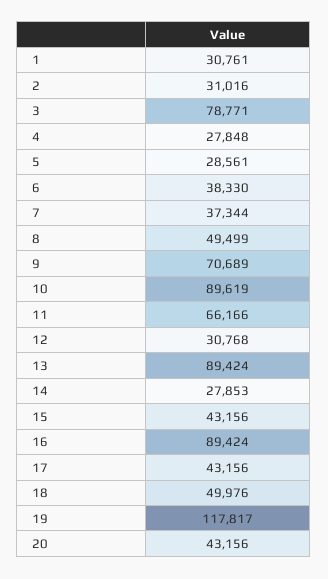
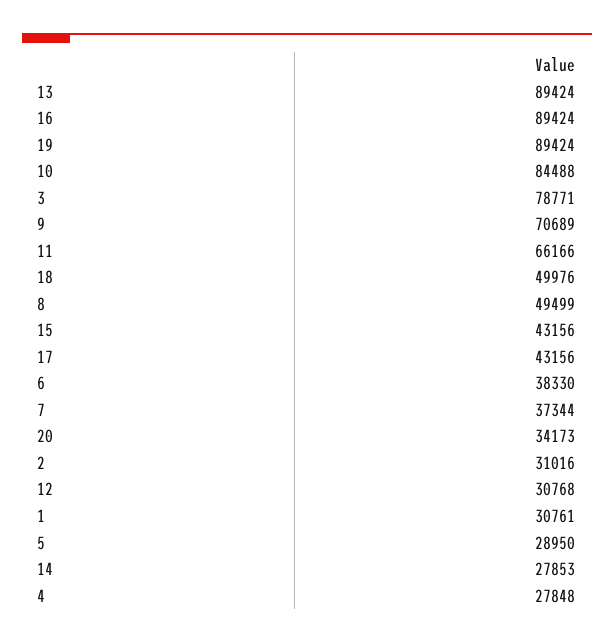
  {
    "1": 30761,
    "2": 31016,
    "3": 78771,
    "4": 27848,
-   "5": 28561,
+   "5": 28950,
    "6": 38330,
    "7": 37344,
    "8": 49499,
    "9": 70689,
-   "10": 89619,
+   "10": 84488,
    "11": 66166,
    "12": 30768,
    "13": 89424,
    "14": 27853,
    "15": 43156,
    "16": 89424,
    "17": 43156,
    "18": 49976,
-   "19": 117817,
+   "19": 89424,
-   "20": 43156
+   "20": 34173
  }

